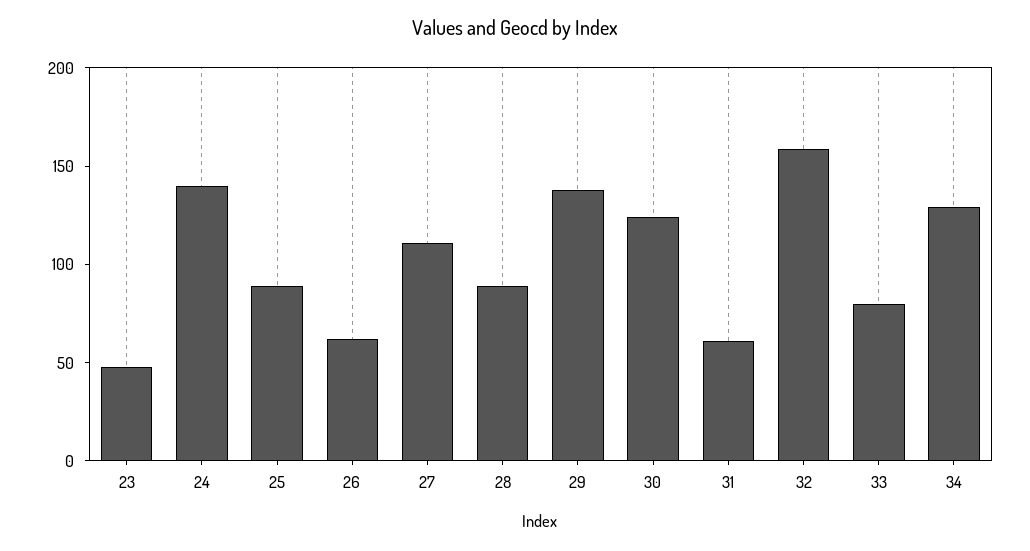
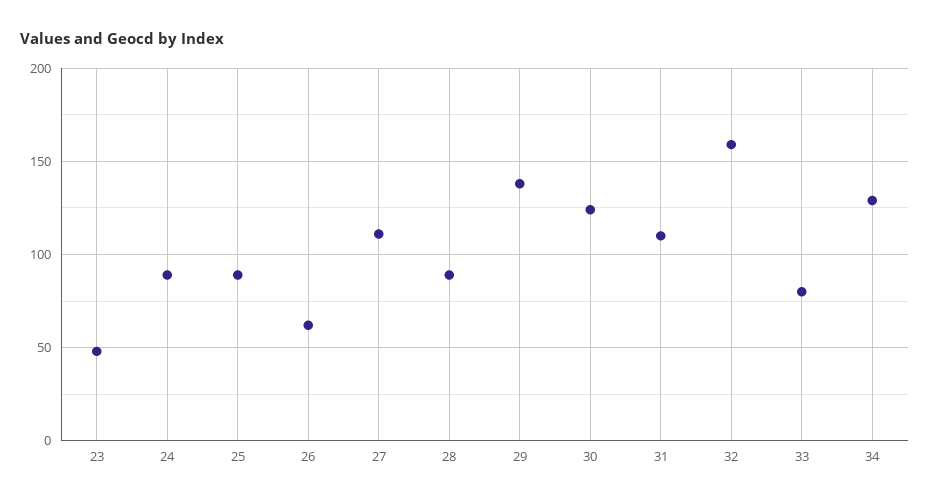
  {
    "23": 50,
-   "24": 140,
+   "24": 90,
    "25": 90,
    "26": 60,
    "27": 110,
    "28": 90,
    "29": 140,
    "30": 125,
-   "31": 60,
+   "31": 110,
    "32": 160,
    "33": 80,
    "34": 130
  }

